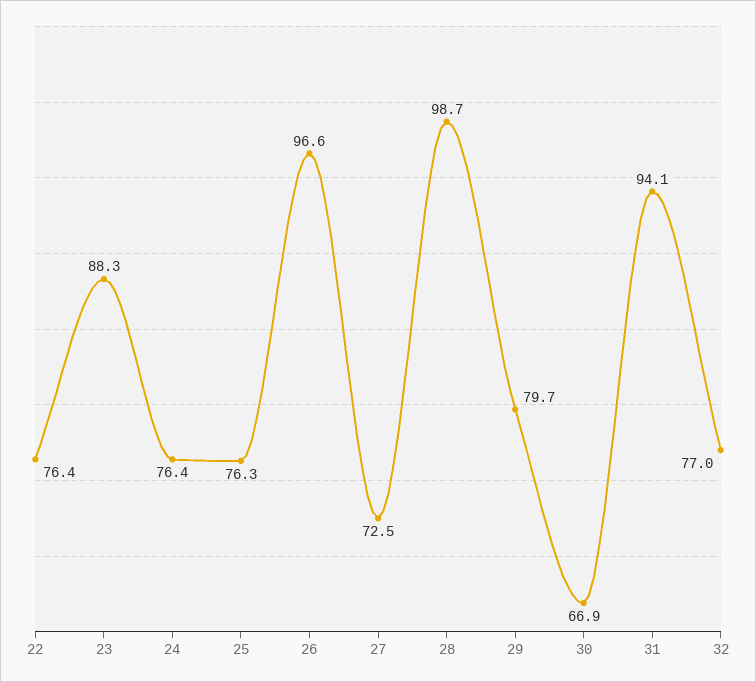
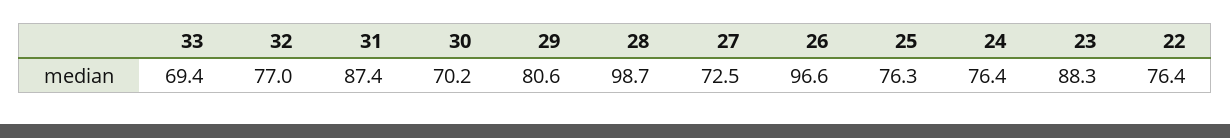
  {
    "22": 76.4,
    "23": 88.3,
    "24": 76.4,
    "25": 76.3,
    "26": 96.6,
    "27": 72.5,
    "28": 98.7,
-   "29": 79.7,
+   "29": 80.6,
-   "30": 66.9,
+   "30": 70.2,
-   "31": 94.1,
+   "31": 87.4,
-   "32": 77
+   "32": 77,
+   "33": 69.4
  }

